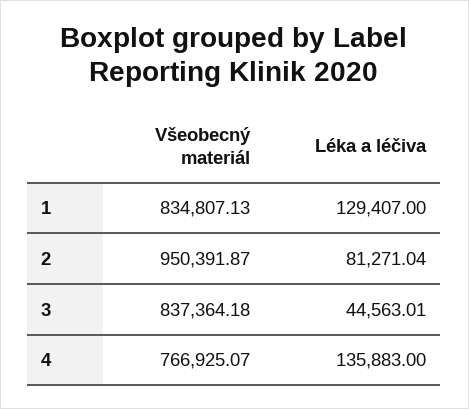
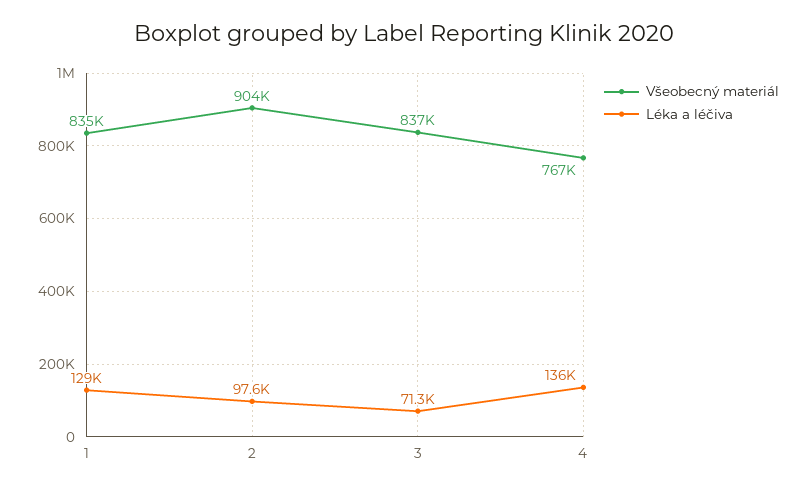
  {
    "Všeobecný materiál": {
      "1": 834807.13,
-     "2": 950391.87,
+     "2": 904000,
      "3": 837364.18,
      "4": 766925.07
    },
    "Léka a léčiva": {
      "1": 129407,
-     "2": 81271.04,
+     "2": 97600,
-     "3": 44563.01,
+     "3": 71300,
      "4": 135883
    }
  }

